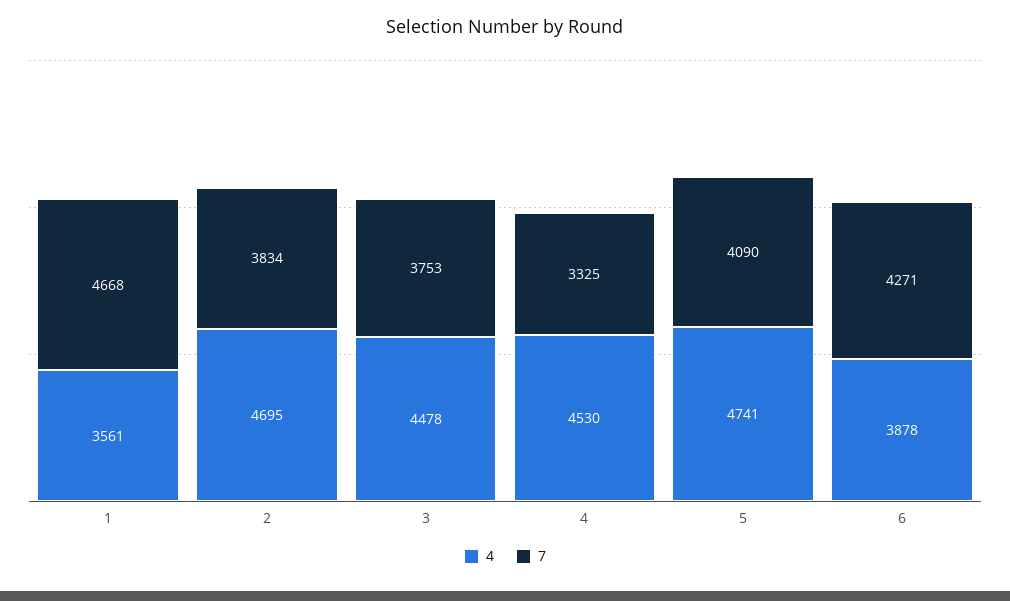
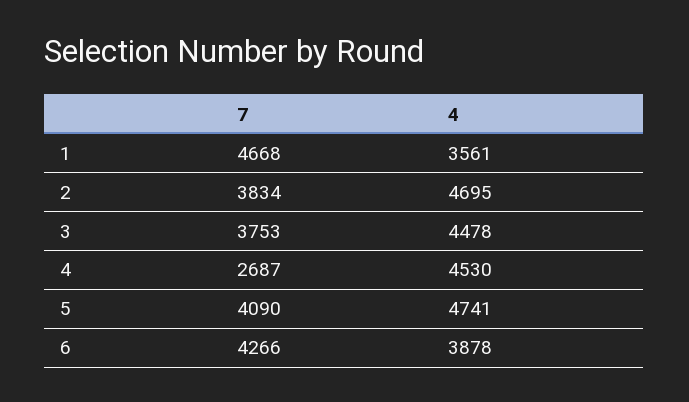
  {
    "4": {
      "1": 3561,
      "2": 4695,
      "3": 4478,
      "4": 4530,
      "5": 4741,
      "6": 3878
    },
    "7": {
      "1": 4668,
      "2": 3834,
      "3": 3753,
-     "4": 3325,
+     "4": 2687,
      "5": 4090,
-     "6": 4271
+     "6": 4266
    }
  }

